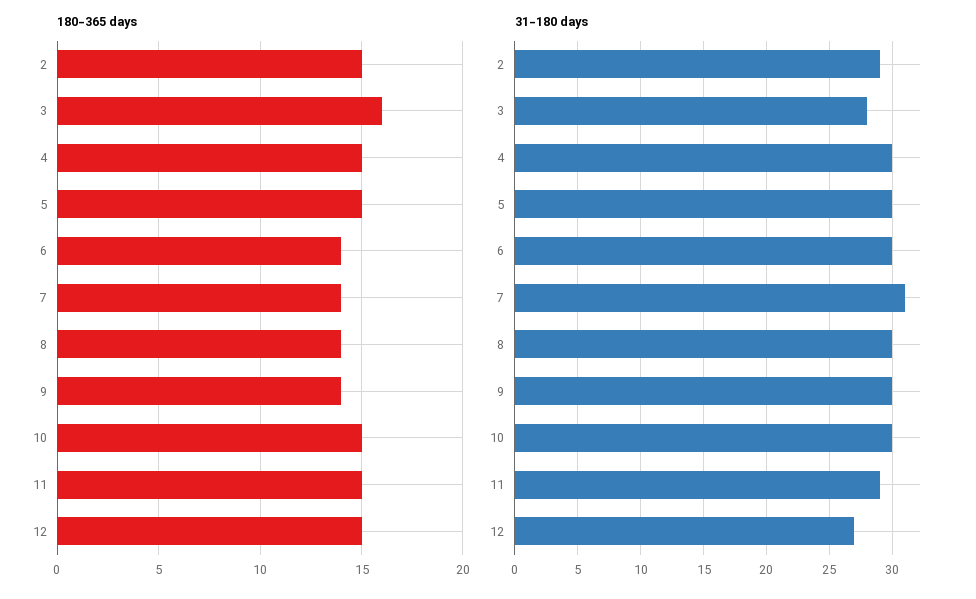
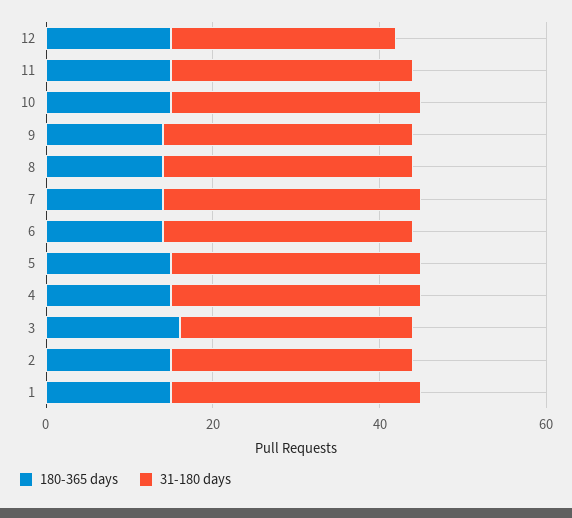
  {
    "180-365 days": {
      "2": 15,
      "3": 16,
      "4": 15,
      "5": 15,
      "6": 14,
      "7": 14,
      "8": 14,
      "9": 14,
      "10": 15,
      "11": 15,
-     "12": 15
+     "12": 15,
+     "1": 15
    },
    "31-180 days": {
      "2": 29,
      "3": 28,
      "4": 30,
      "5": 30,
      "6": 30,
      "7": 31,
      "8": 30,
      "9": 30,
      "10": 30,
      "11": 29,
-     "12": 27
+     "12": 27,
+     "1": 30
    }
  }

